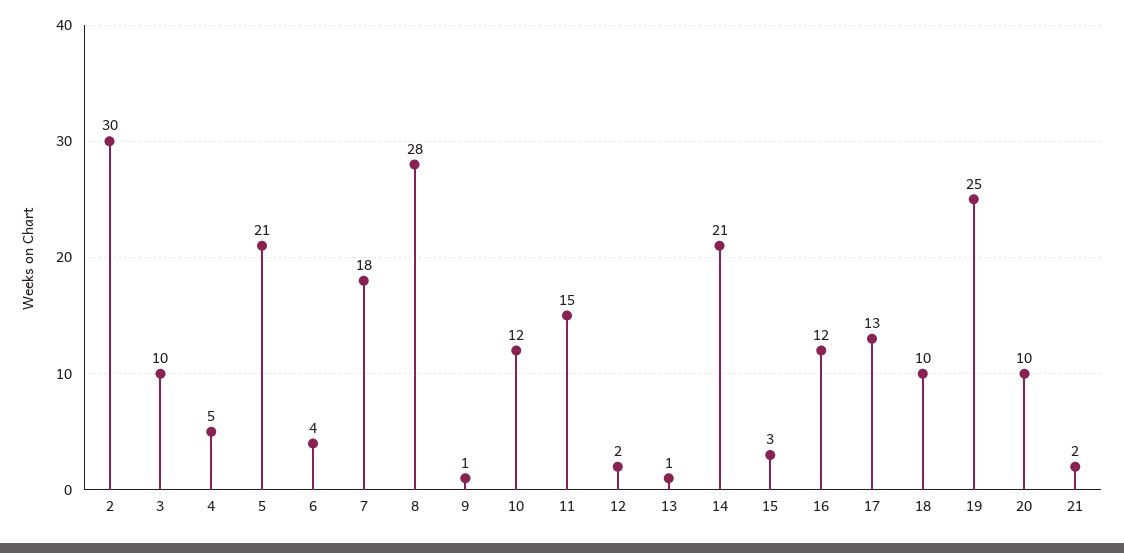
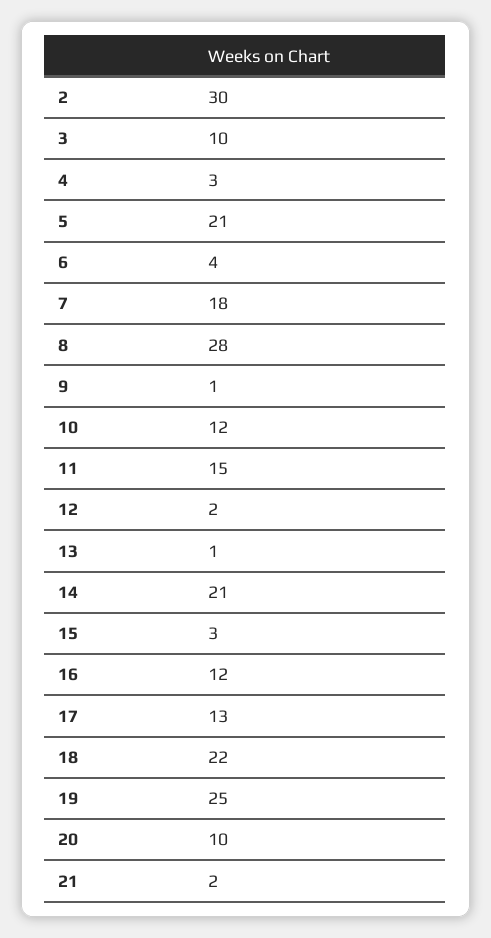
  {
    "2": 30,
    "3": 10,
-   "4": 5,
+   "4": 3,
    "5": 21,
    "6": 4,
    "7": 18,
    "8": 28,
    "9": 1,
    "10": 12,
    "11": 15,
    "12": 2,
    "13": 1,
    "14": 21,
    "15": 3,
    "16": 12,
    "17": 13,
-   "18": 10,
+   "18": 22,
    "19": 25,
    "20": 10,
    "21": 2
  }

